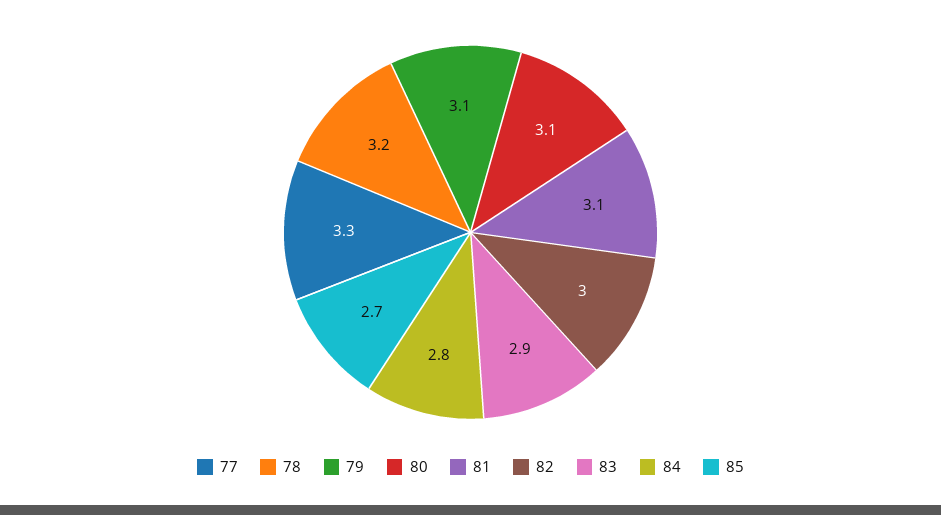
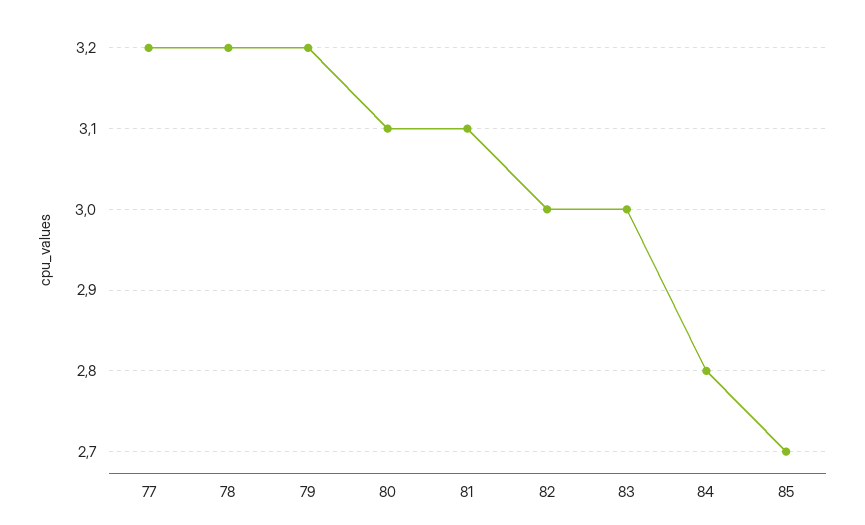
  {
-   "77": 3.3,
+   "77": 3.2,
    "78": 3.2,
-   "79": 3.1,
+   "79": 3.2,
    "80": 3.1,
    "81": 3.1,
    "82": 3,
-   "83": 2.9,
+   "83": 3,
    "84": 2.8,
    "85": 2.7
  }

